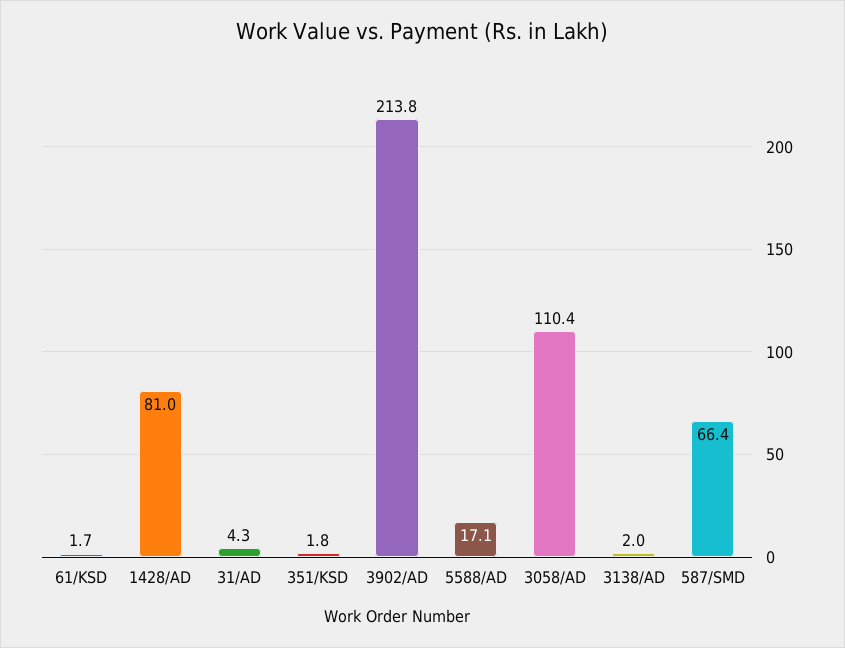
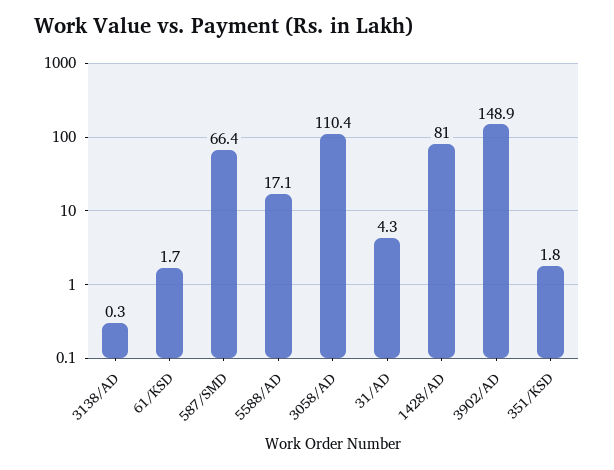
  {
    "61/KSD": 1.7,
    "1428/AD": 81,
    "31/AD": 4.3,
    "351/KSD": 1.8,
-   "3902/AD": 213.8,
+   "3902/AD": 148.9,
    "5588/AD": 17.1,
    "3058/AD": 110.4,
-   "3138/AD": 2,
+   "3138/AD": 0.3,
    "587/SMD": 66.4
  }

